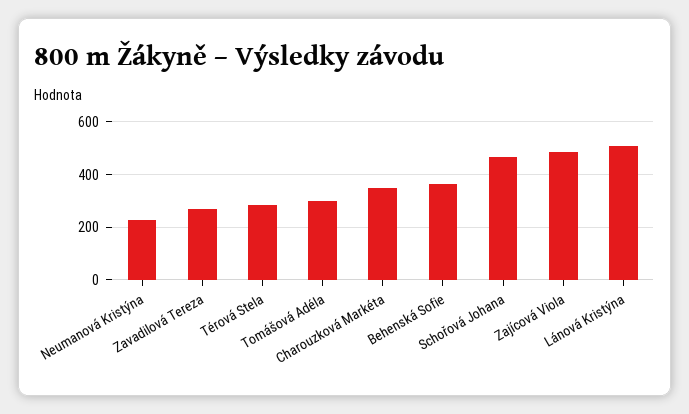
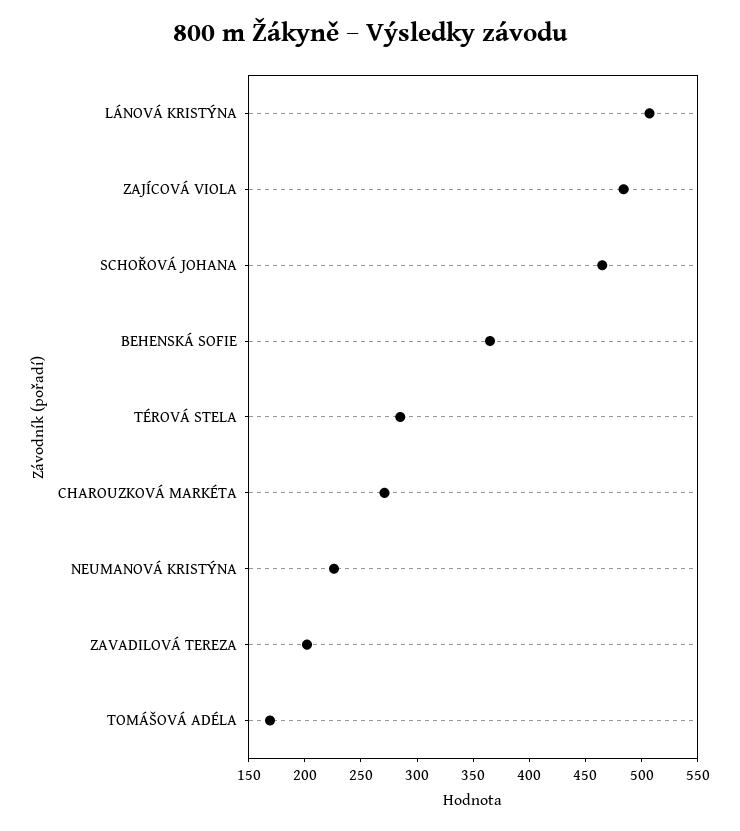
  {
    "Neumanová Kristýna": 230,
-   "Zavadilová Tereza": 275,
+   "Zavadilová Tereza": 200,
    "Térová Stela": 290,
-   "Tomášová Adéla": 300,
+   "Tomášová Adéla": 170,
-   "Charouzková Markéta": 350,
+   "Charouzková Markéta": 270,
    "Behenská Sofie": 370,
    "Schořová Johana": 470,
    "Zajícová Viola": 480,
    "Lánová Kristýna": 510
  }

